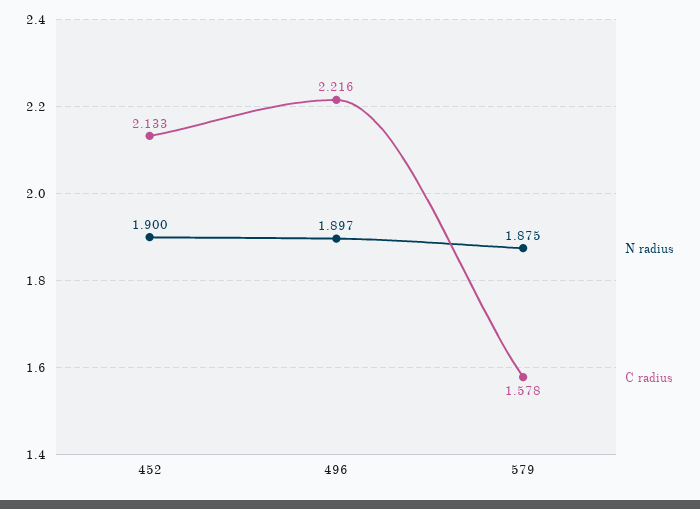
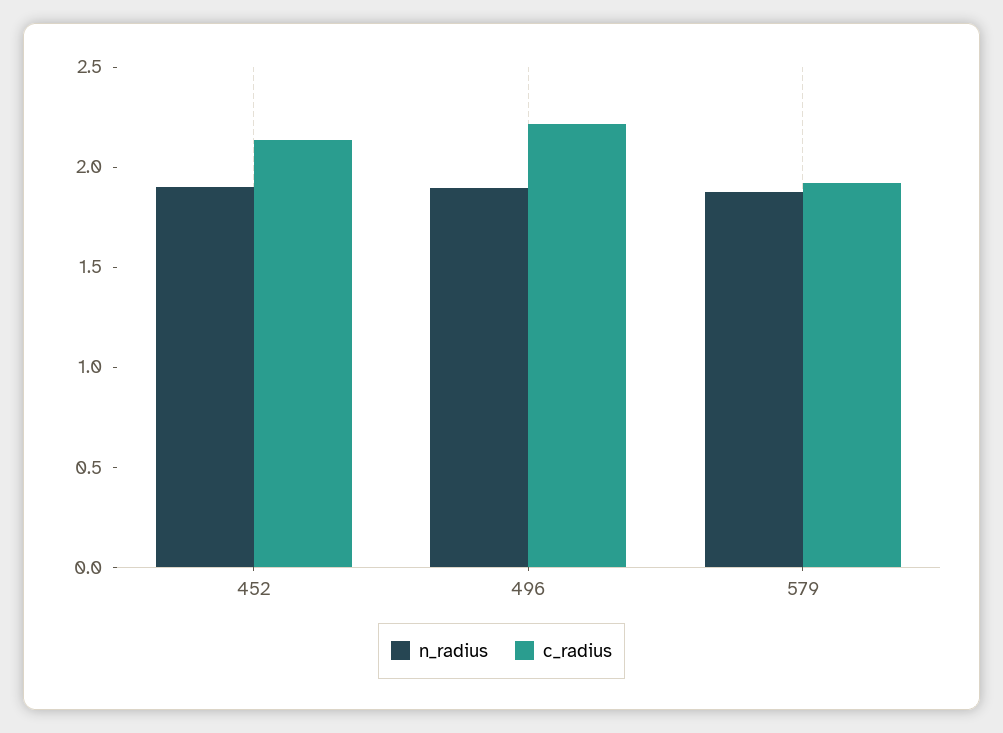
  {
    "N radius": {
      "452": 1.9,
      "496": 1.897,
      "579": 1.875
    },
    "C radius": {
      "452": 2.133,
      "496": 2.216,
-     "579": 1.578
+     "579": 1.9
    }
  }

